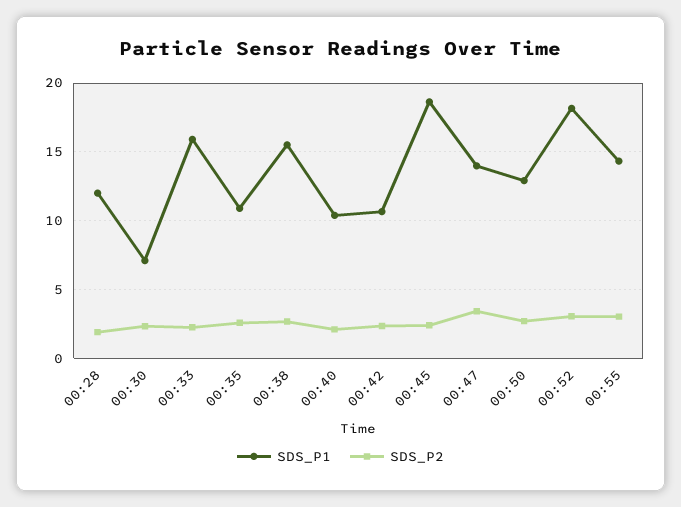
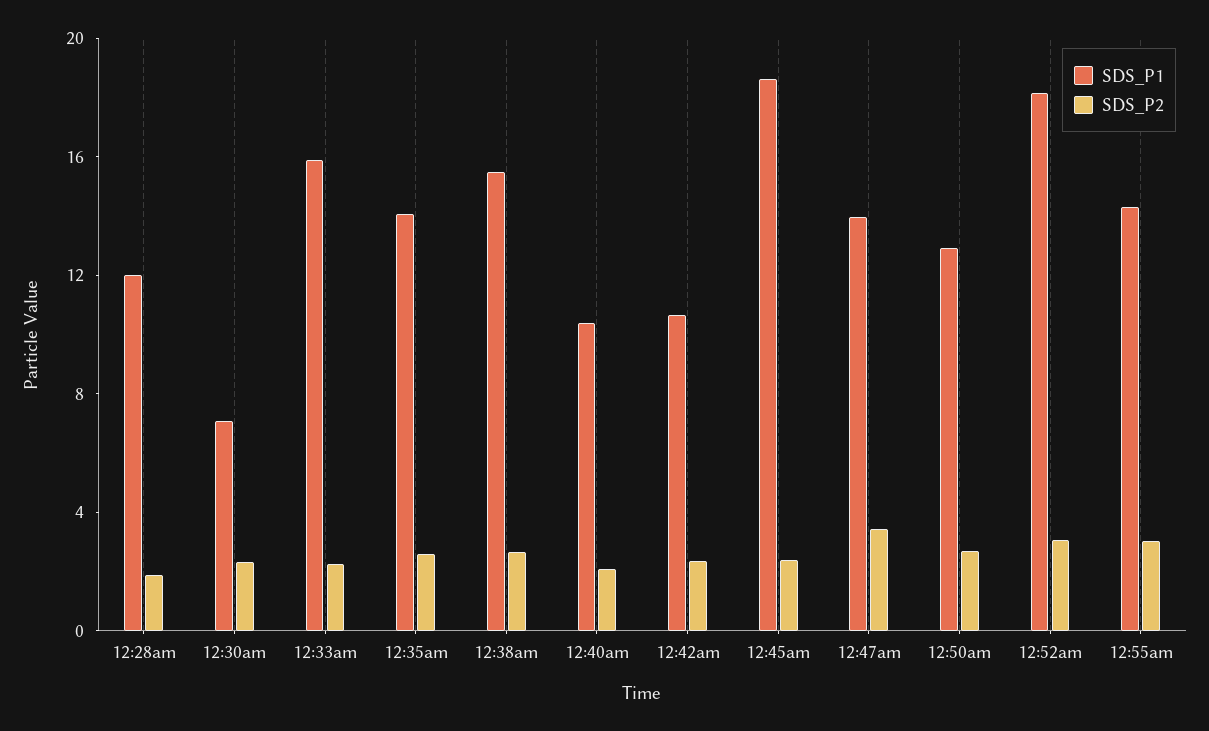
  {
    "SDS_P1": {
      "00:28": 12,
      "00:30": 7,
      "00:33": 16,
-     "00:35": 11,
+     "00:35": 14,
      "00:38": 15.5,
      "00:40": 10.5,
      "00:42": 10.5,
      "00:45": 18.5,
      "00:47": 14,
      "00:50": 13,
      "00:52": 18,
      "00:55": 14.5
    },
    "SDS_P2": {
      "00:28": 2,
      "00:30": 2.5,
      "00:33": 2.5,
      "00:35": 2.5,
      "00:38": 2.5,
      "00:40": 2,
      "00:42": 2.5,
      "00:45": 2.5,
      "00:47": 3.5,
      "00:50": 2.5,
      "00:52": 3,
      "00:55": 3
    }
  }

